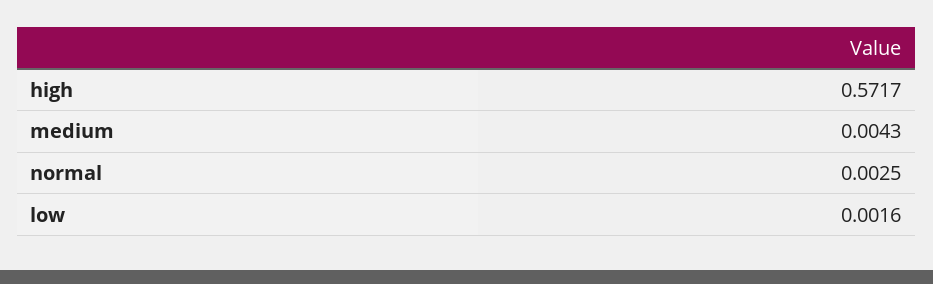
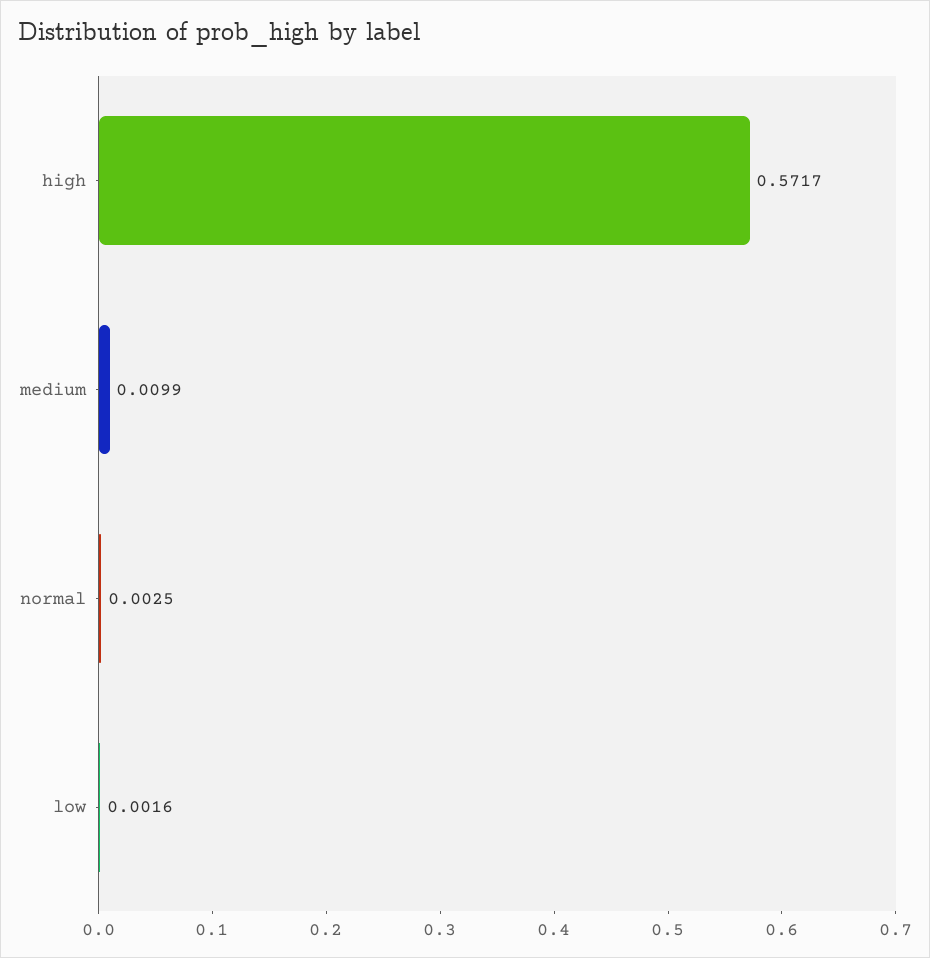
  {
    "high": 0.5717,
-   "medium": 0.0043,
+   "medium": 0.0099,
    "normal": 0.0025,
    "low": 0.0016
  }

